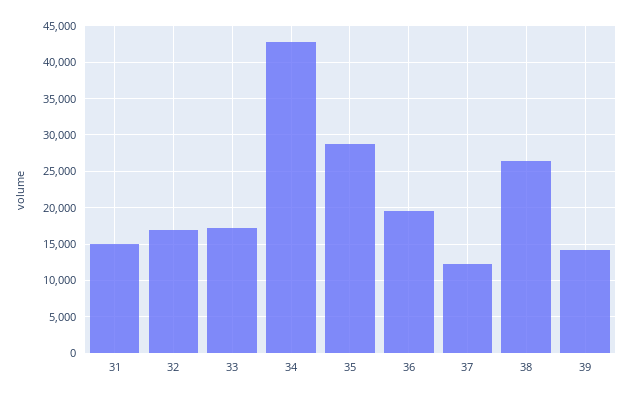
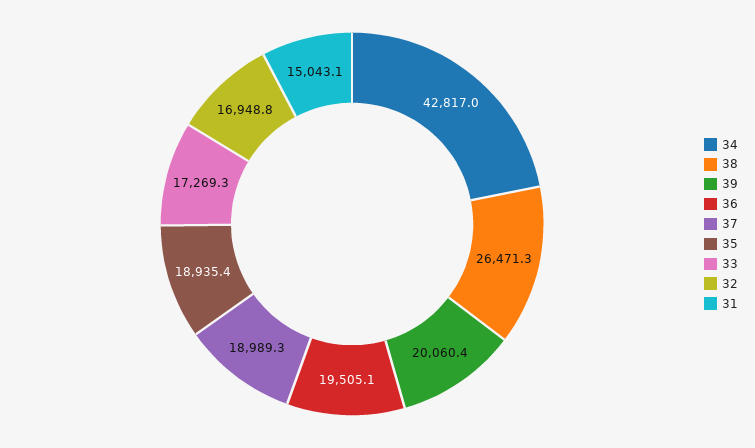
  {
    "31": 15043.1,
    "32": 16948.8,
    "33": 17269.3,
    "34": 42817,
-   "35": 29000,
+   "35": 18935.4,
    "36": 19505.1,
-   "37": 12000,
+   "37": 18989.3,
    "38": 26471.3,
-   "39": 14000
+   "39": 20060.4
  }

